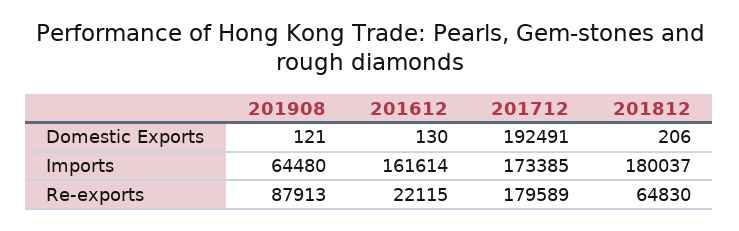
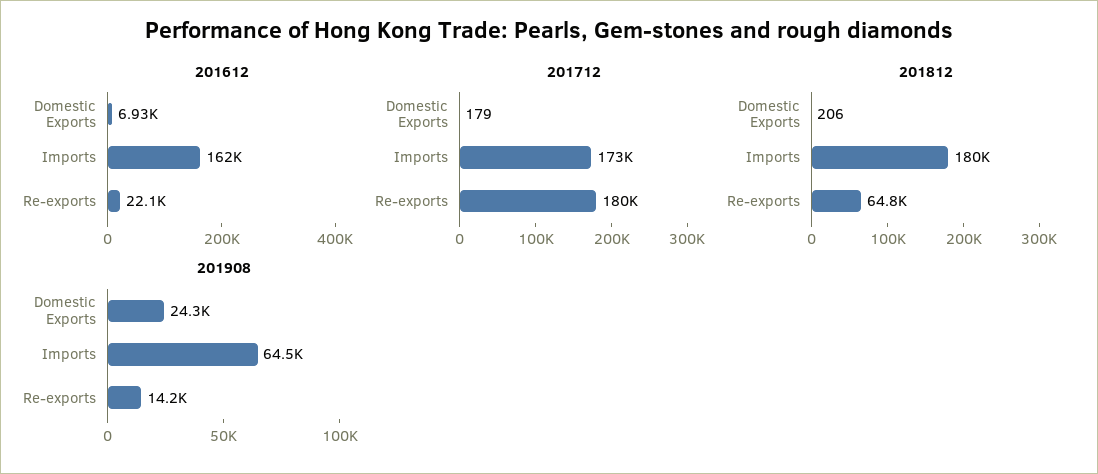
  {
    "201908": {
-     "Domestic Exports": 121,
+     "Domestic Exports": 24300,
      "Imports": 64480,
-     "Re-exports": 87913
+     "Re-exports": 14200
    },
    "201612": {
-     "Domestic Exports": 130,
+     "Domestic Exports": 6930,
      "Imports": 161614,
      "Re-exports": 22115
    },
    "201712": {
-     "Domestic Exports": 192491,
+     "Domestic Exports": 179,
      "Imports": 173385,
      "Re-exports": 179589
    },
    "201812": {
      "Domestic Exports": 206,
      "Imports": 180037,
      "Re-exports": 64830
    }
  }

